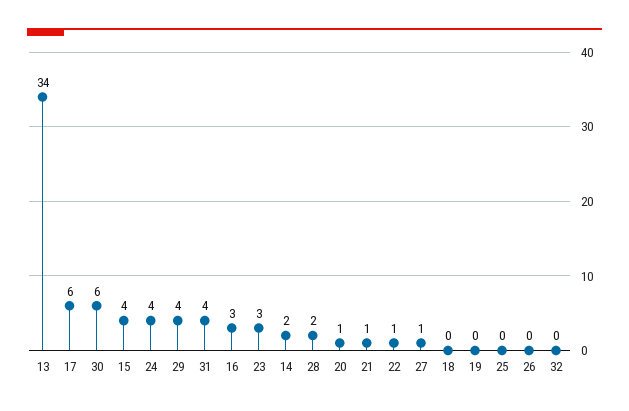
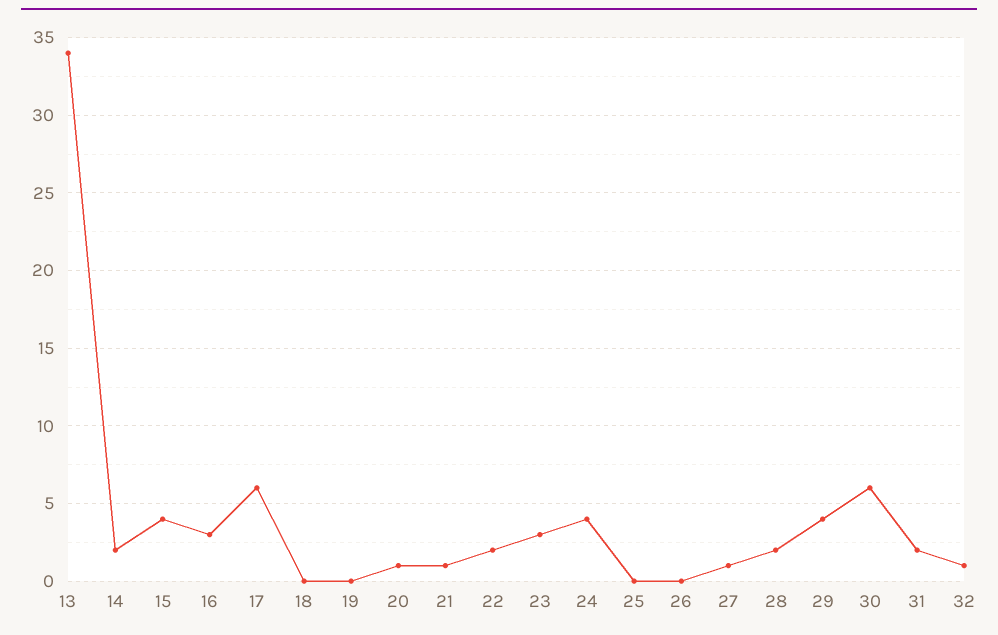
  {
    "13": 34,
    "17": 6,
    "30": 6,
    "15": 4,
    "24": 4,
    "29": 4,
-   "31": 4,
+   "31": 2,
    "16": 3,
    "23": 3,
    "14": 2,
    "28": 2,
    "20": 1,
    "21": 1,
-   "22": 1,
+   "22": 2,
    "27": 1,
    "18": 0,
    "19": 0,
    "25": 0,
    "26": 0,
-   "32": 0
+   "32": 1
  }

